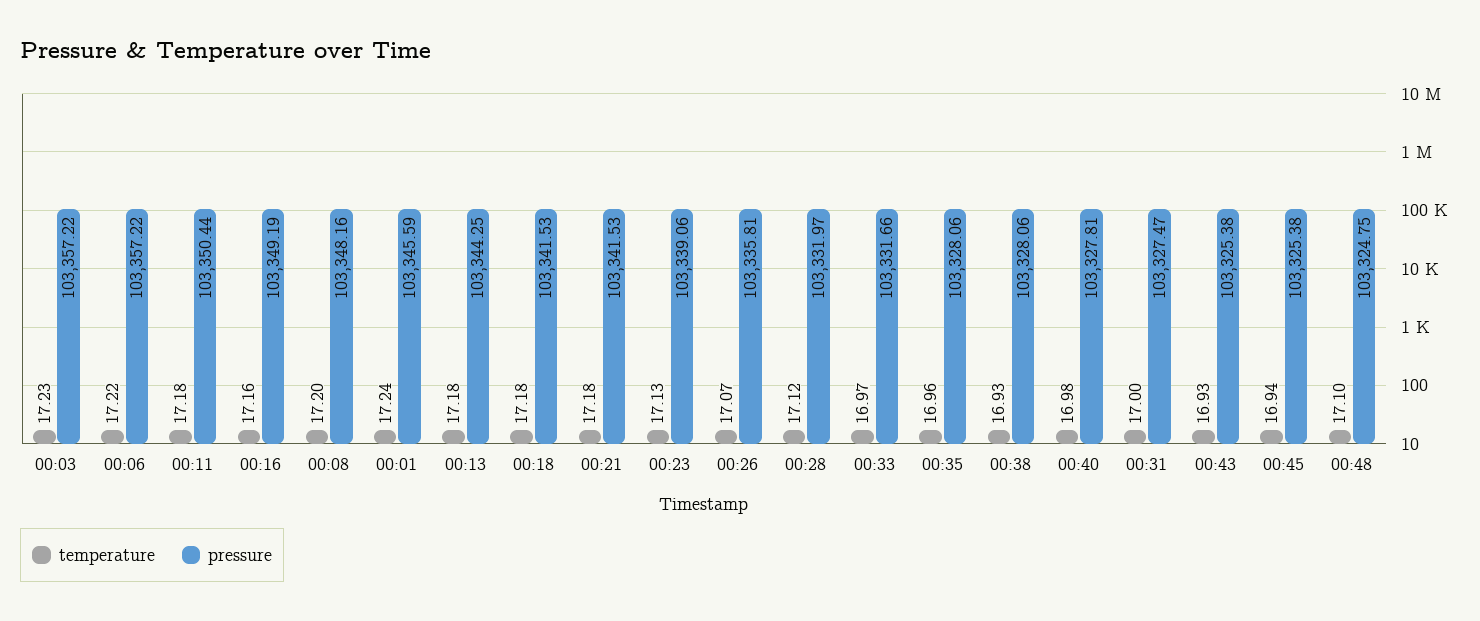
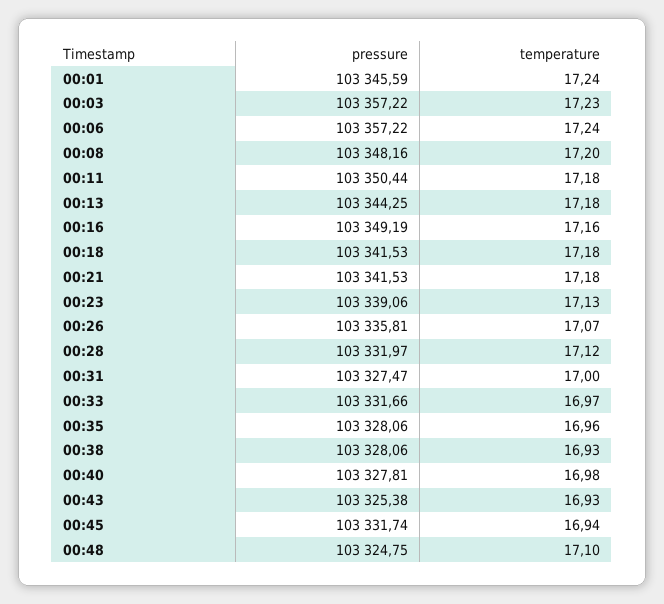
  {
    "temperature": {
      "00:03": 17.23,
-     "00:06": 17.22,
+     "00:06": 17.24,
      "00:11": 17.18,
      "00:16": 17.16,
      "00:08": 17.2,
      "00:01": 17.24,
      "00:13": 17.18,
      "00:18": 17.18,
      "00:21": 17.18,
      "00:23": 17.13,
      "00:26": 17.07,
      "00:28": 17.12,
      "00:33": 16.97,
      "00:35": 16.96,
      "00:38": 16.93,
      "00:40": 16.98,
      "00:31": 17,
      "00:43": 16.93,
      "00:45": 16.94,
      "00:48": 17.1
    },
    "pressure": {
      "00:03": 103357.22,
      "00:06": 103357.22,
      "00:11": 103350.44,
      "00:16": 103349.19,
      "00:08": 103348.16,
      "00:01": 103345.59,
      "00:13": 103344.25,
      "00:18": 103341.53,
      "00:21": 103341.53,
      "00:23": 103339.06,
      "00:26": 103335.81,
      "00:28": 103331.97,
      "00:33": 103331.66,
      "00:35": 103328.06,
      "00:38": 103328.06,
      "00:40": 103327.81,
      "00:31": 103327.47,
      "00:43": 103325.38,
-     "00:45": 103325.38,
+     "00:45": 103331.74,
      "00:48": 103324.75
    }
  }

